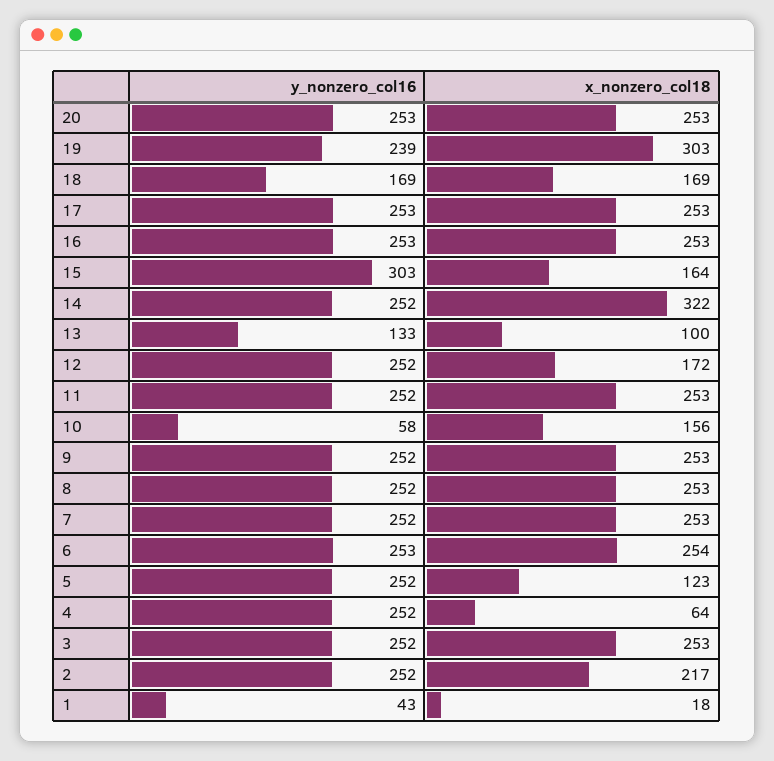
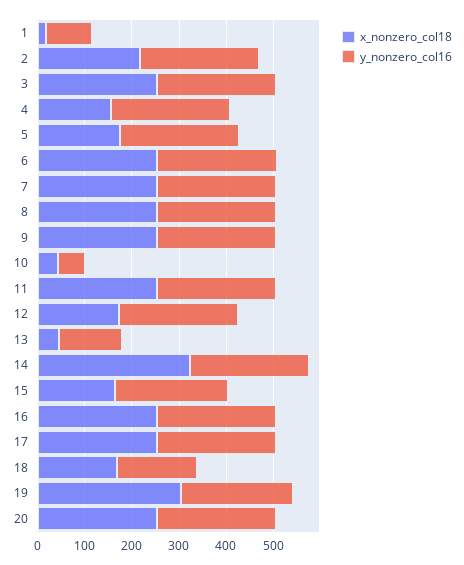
  {
    "y_nonzero_col16": {
      "20": 253,
      "19": 239,
      "18": 169,
      "17": 253,
      "16": 253,
-     "15": 303,
+     "15": 240,
      "14": 252,
      "13": 133,
      "12": 252,
      "11": 252,
      "10": 58,
      "9": 252,
      "8": 252,
      "7": 252,
      "6": 253,
      "5": 252,
      "4": 252,
      "3": 252,
      "2": 252,
-     "1": 43
+     "1": 100
    },
    "x_nonzero_col18": {
      "20": 253,
      "19": 303,
      "18": 169,
      "17": 253,
      "16": 253,
      "15": 164,
      "14": 322,
-     "13": 100,
+     "13": 40,
      "12": 172,
      "11": 253,
-     "10": 156,
+     "10": 40,
      "9": 253,
      "8": 253,
      "7": 253,
      "6": 254,
-     "5": 123,
+     "5": 180,
-     "4": 64,
+     "4": 160,
      "3": 253,
      "2": 217,
      "1": 18
    }
  }

